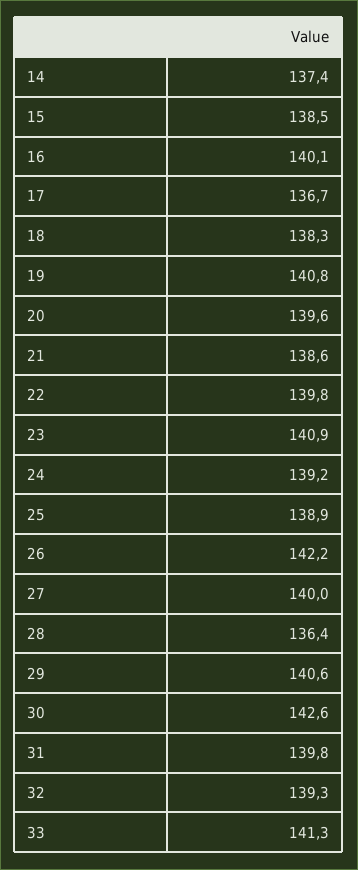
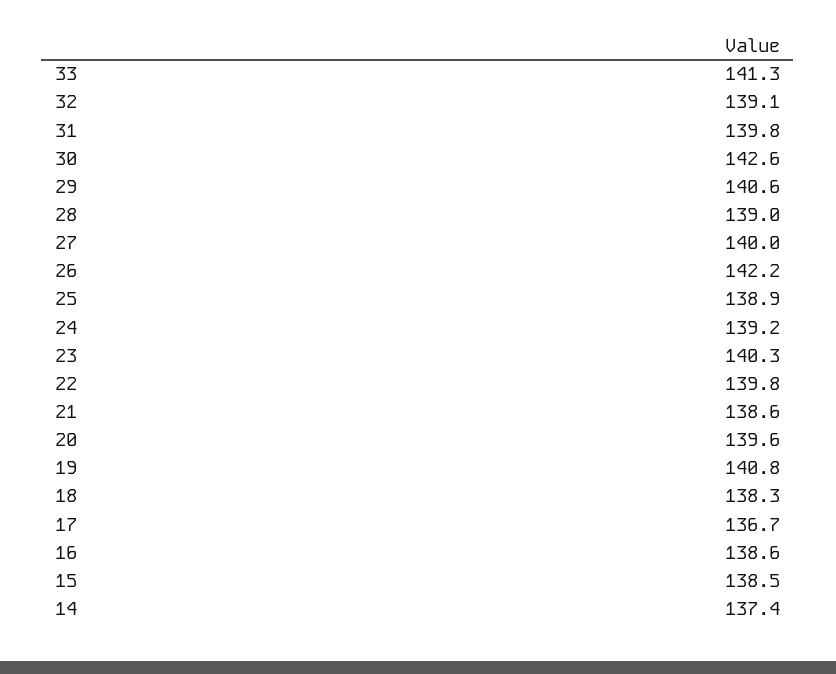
  {
    "14": 137.4,
    "15": 138.5,
-   "16": 140.1,
+   "16": 138.6,
    "17": 136.7,
    "18": 138.3,
    "19": 140.8,
    "20": 139.6,
    "21": 138.6,
    "22": 139.8,
-   "23": 140.9,
+   "23": 140.3,
    "24": 139.2,
    "25": 138.9,
    "26": 142.2,
    "27": 140,
-   "28": 136.4,
+   "28": 139,
    "29": 140.6,
    "30": 142.6,
    "31": 139.8,
-   "32": 139.3,
+   "32": 139.1,
    "33": 141.3
  }

